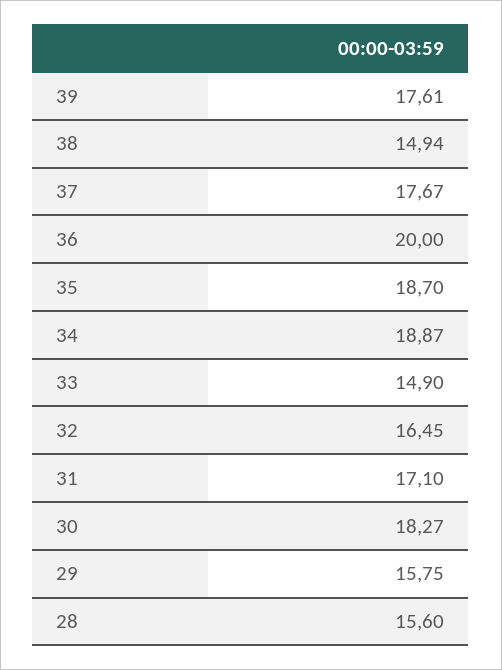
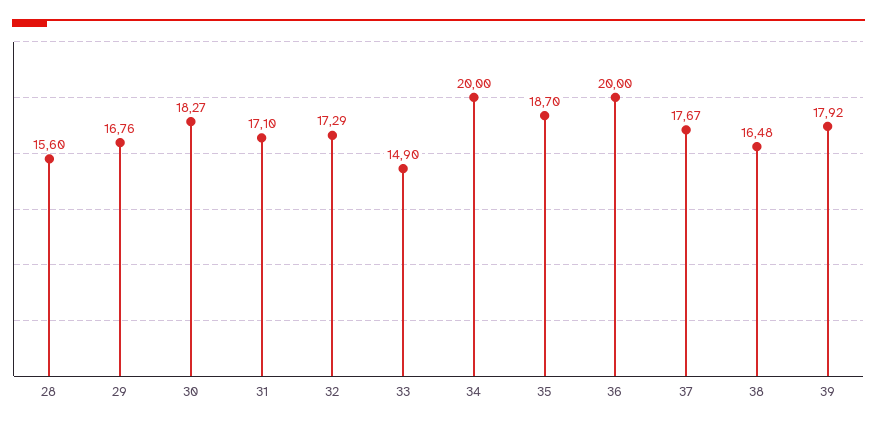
  {
-   "39": 17.61,
+   "39": 17.92,
-   "38": 14.94,
+   "38": 16.48,
    "37": 17.67,
    "36": 20,
    "35": 18.7,
-   "34": 18.87,
+   "34": 20,
    "33": 14.9,
-   "32": 16.45,
+   "32": 17.29,
    "31": 17.1,
    "30": 18.27,
-   "29": 15.75,
+   "29": 16.76,
    "28": 15.6
  }

